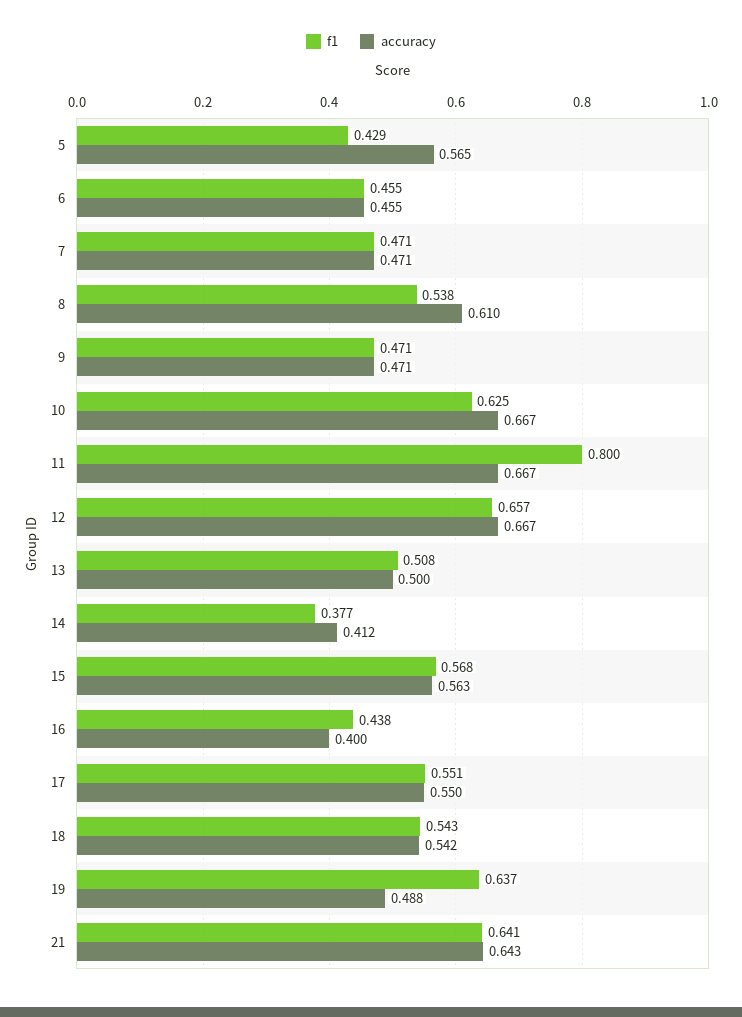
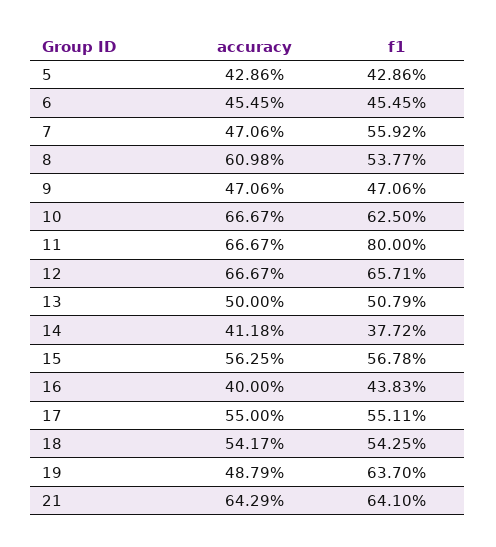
  {
    "f1": {
      "5": 0.4286,
      "6": 0.4545,
-     "7": 0.471,
+     "7": 0.5592,
      "8": 0.5377,
      "9": 0.4706,
      "10": 0.625,
      "11": 0.8,
      "12": 0.6571,
      "13": 0.5079,
      "14": 0.3772,
      "15": 0.5678,
      "16": 0.4383,
      "17": 0.5511,
      "18": 0.5425,
      "19": 0.637,
      "21": 0.641
    },
    "accuracy": {
-     "5": 0.565,
+     "5": 0.4286,
      "6": 0.4545,
      "7": 0.4706,
      "8": 0.6098,
      "9": 0.4706,
      "10": 0.6667,
      "11": 0.6667,
      "12": 0.6667,
      "13": 0.5,
      "14": 0.4118,
      "15": 0.5625,
      "16": 0.4,
      "17": 0.55,
      "18": 0.5417,
      "19": 0.4879,
      "21": 0.6429
    }
  }

